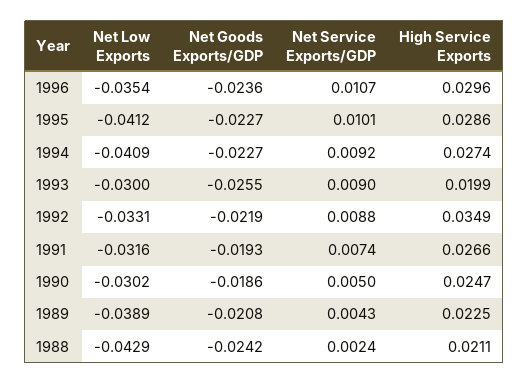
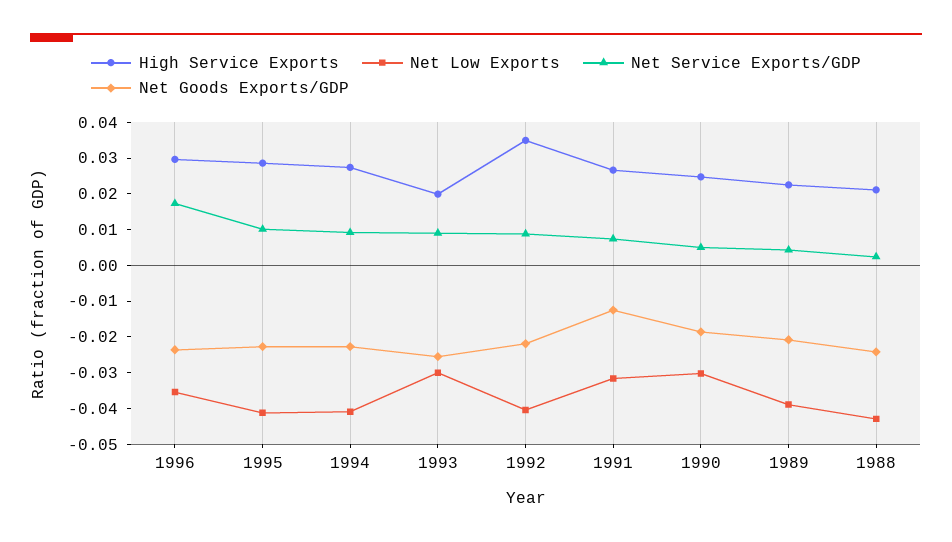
  {
    "Net Low Exports": {
      "1996": -0.0354,
      "1995": -0.0412,
      "1994": -0.0409,
      "1993": -0.03,
-     "1992": -0.0331,
+     "1992": -0.04,
      "1991": -0.0316,
      "1990": -0.0302,
      "1989": -0.0389,
      "1988": -0.0429
    },
    "Net Goods Exports/GDP": {
      "1996": -0.0236,
      "1995": -0.0227,
      "1994": -0.0227,
      "1993": -0.0255,
      "1992": -0.0219,
-     "1991": -0.0193,
+     "1991": -0.0125,
      "1990": -0.0186,
      "1989": -0.0208,
      "1988": -0.0242
    },
    "Net Service Exports/GDP": {
-     "1996": 0.0107,
+     "1996": 0.0175,
      "1995": 0.0101,
      "1994": 0.0092,
      "1993": 0.009,
      "1992": 0.0088,
      "1991": 0.0074,
      "1990": 0.005,
      "1989": 0.0043,
      "1988": 0.0024
    },
    "High Service Exports": {
      "1996": 0.0296,
      "1995": 0.0286,
      "1994": 0.0274,
      "1993": 0.0199,
      "1992": 0.0349,
      "1991": 0.0266,
      "1990": 0.0247,
      "1989": 0.0225,
      "1988": 0.0211
    }
  }

